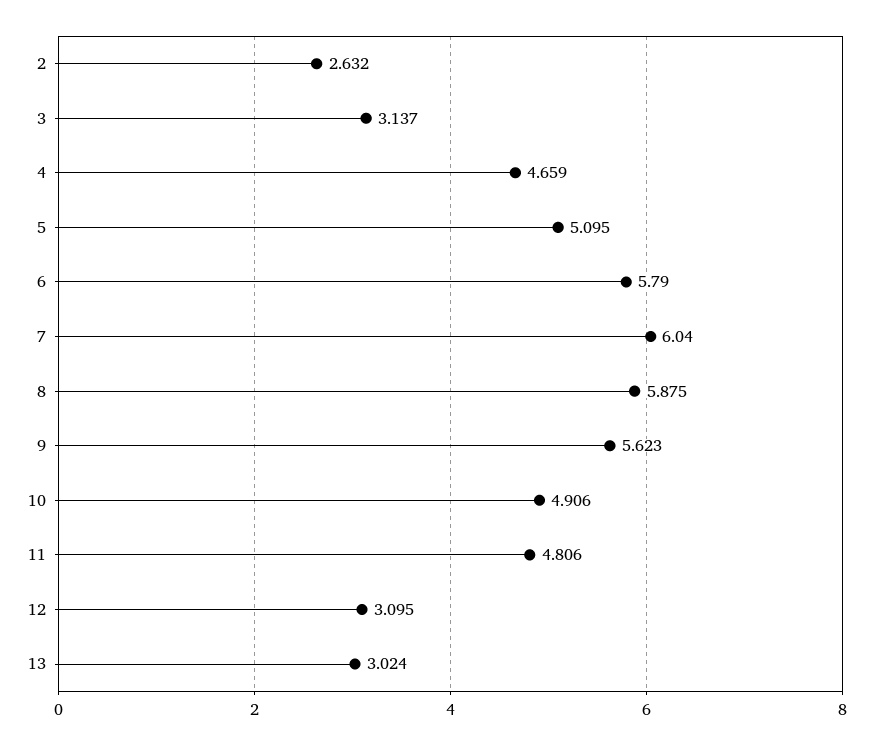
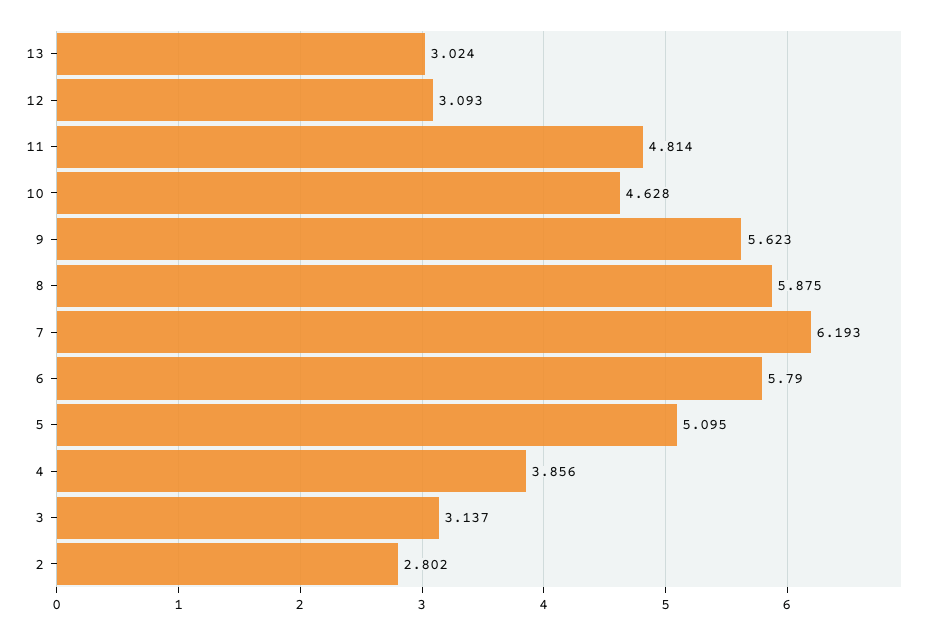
  {
-   "2": 2.632,
+   "2": 2.802,
    "3": 3.137,
-   "4": 4.659,
+   "4": 3.856,
    "5": 5.095,
    "6": 5.79,
-   "7": 6.04,
+   "7": 6.193,
    "8": 5.875,
    "9": 5.623,
-   "10": 4.906,
+   "10": 4.628,
-   "11": 4.806,
+   "11": 4.814,
-   "12": 3.095,
+   "12": 3.093,
    "13": 3.024
  }

